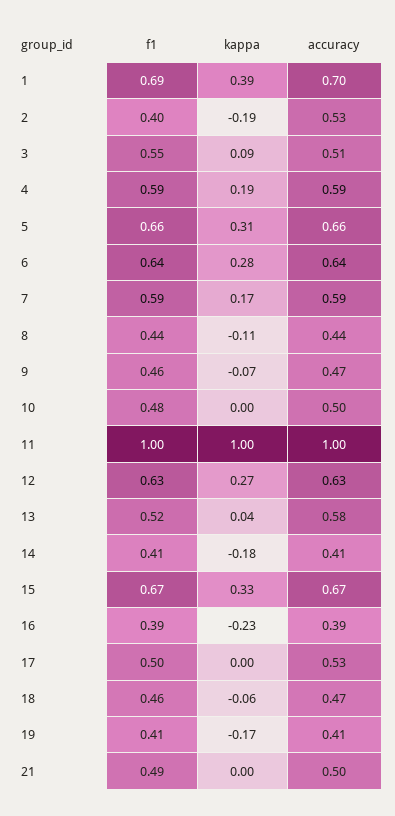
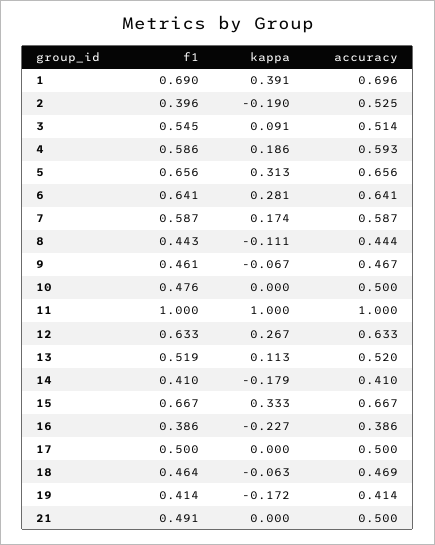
  {
    "f1": {
      "1": 0.69,
      "2": 0.396,
      "3": 0.545,
      "4": 0.586,
      "5": 0.656,
      "6": 0.641,
      "7": 0.587,
      "8": 0.443,
      "9": 0.461,
      "10": 0.476,
      "11": 1,
      "12": 0.633,
      "13": 0.519,
      "14": 0.41,
      "15": 0.667,
      "16": 0.386,
      "17": 0.5,
      "18": 0.464,
      "19": 0.414,
      "21": 0.491
    },
    "kappa": {
      "1": 0.391,
      "2": -0.19,
      "3": 0.091,
      "4": 0.186,
      "5": 0.313,
      "6": 0.281,
      "7": 0.174,
      "8": -0.111,
      "9": -0.067,
      "10": 0,
      "11": 1,
      "12": 0.267,
-     "13": 0.04,
+     "13": 0.113,
      "14": -0.179,
      "15": 0.333,
      "16": -0.227,
      "17": 0,
      "18": -0.063,
      "19": -0.172,
      "21": 0
    },
    "accuracy": {
      "1": 0.696,
      "2": 0.525,
      "3": 0.514,
      "4": 0.593,
      "5": 0.656,
      "6": 0.641,
      "7": 0.587,
      "8": 0.444,
      "9": 0.467,
      "10": 0.5,
      "11": 1,
      "12": 0.633,
-     "13": 0.58,
+     "13": 0.52,
      "14": 0.41,
      "15": 0.667,
      "16": 0.386,
-     "17": 0.53,
+     "17": 0.5,
      "18": 0.469,
      "19": 0.414,
      "21": 0.5
    }
  }

